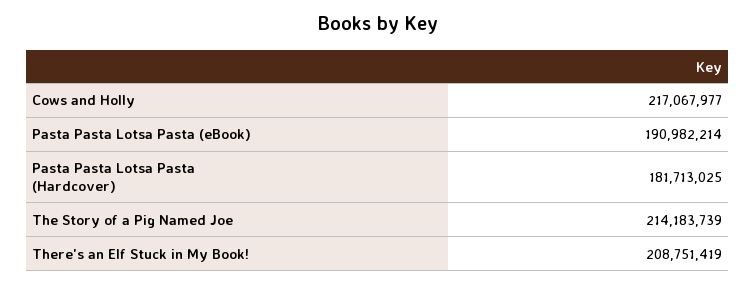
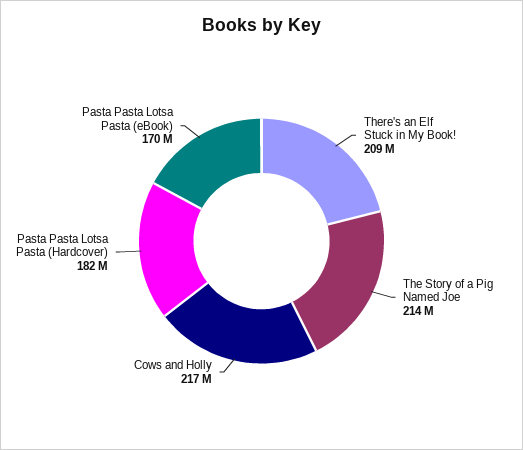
  {
    "Cows and Holly": 217067977,
-   "Pasta Pasta Lotsa Pasta (eBook)": 190982214,
+   "Pasta Pasta Lotsa Pasta (eBook)": 170000000,
    "Pasta Pasta Lotsa Pasta (Hardcover)": 181713025,
    "The Story of a Pig Named Joe": 214183739,
    "There's an Elf Stuck in My Book!": 208751419
  }

